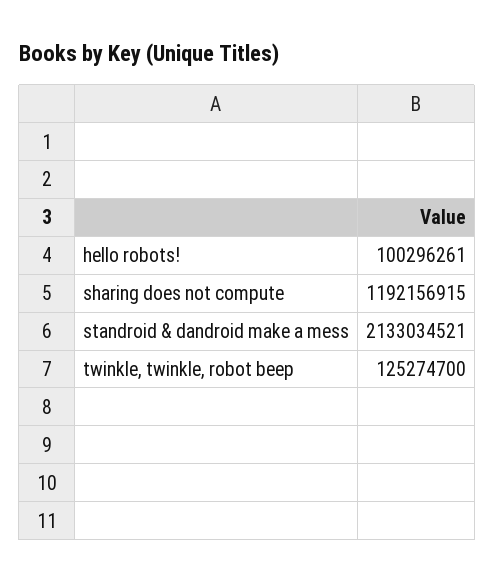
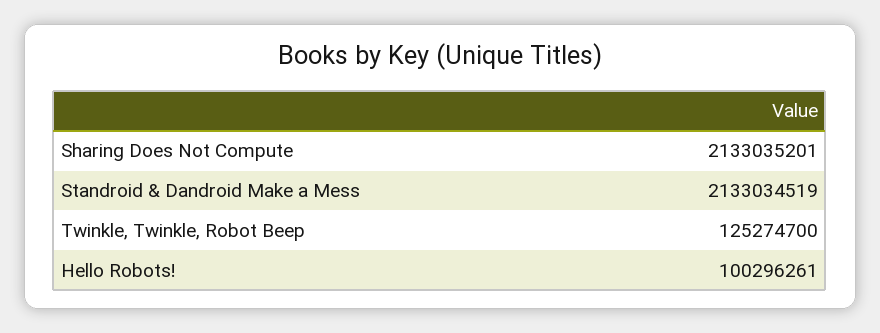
  {
    "hello robots!": 100296261,
-   "sharing does not compute": 1192156915,
+   "sharing does not compute": 2133035201,
-   "standroid & dandroid make a mess": 2133034521,
+   "standroid & dandroid make a mess": 2133034519,
    "twinkle, twinkle, robot beep": 125274700
  }

